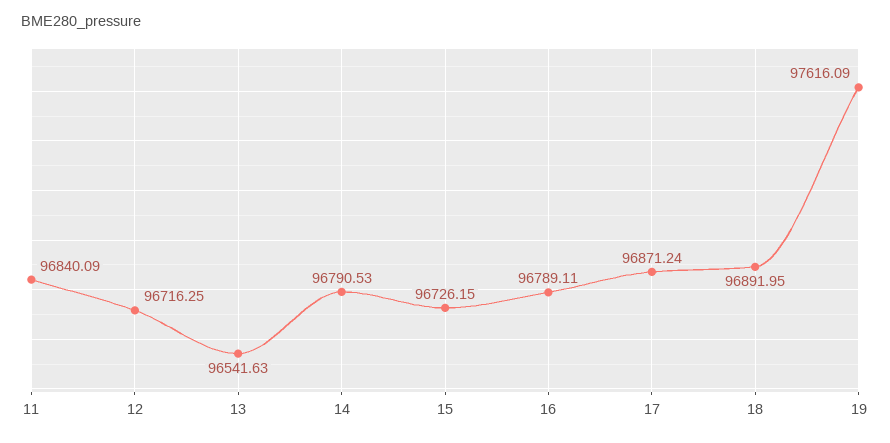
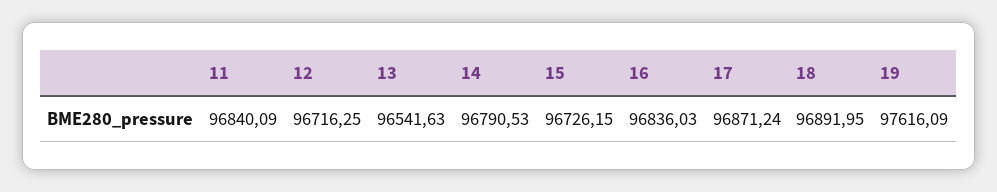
  {
    "11": 96840.09,
    "12": 96716.25,
    "13": 96541.63,
    "14": 96790.53,
    "15": 96726.15,
-   "16": 96789.11,
+   "16": 96836.03,
    "17": 96871.24,
    "18": 96891.95,
    "19": 97616.09
  }

